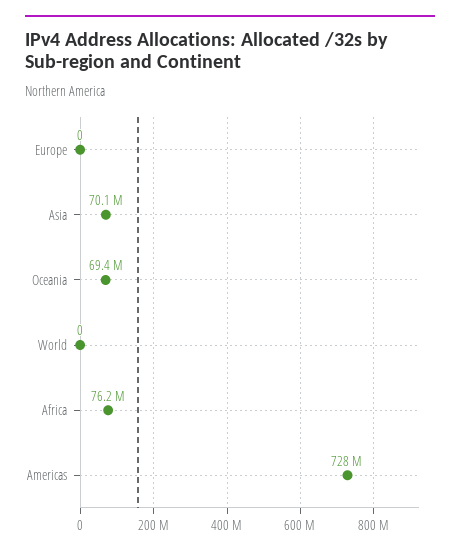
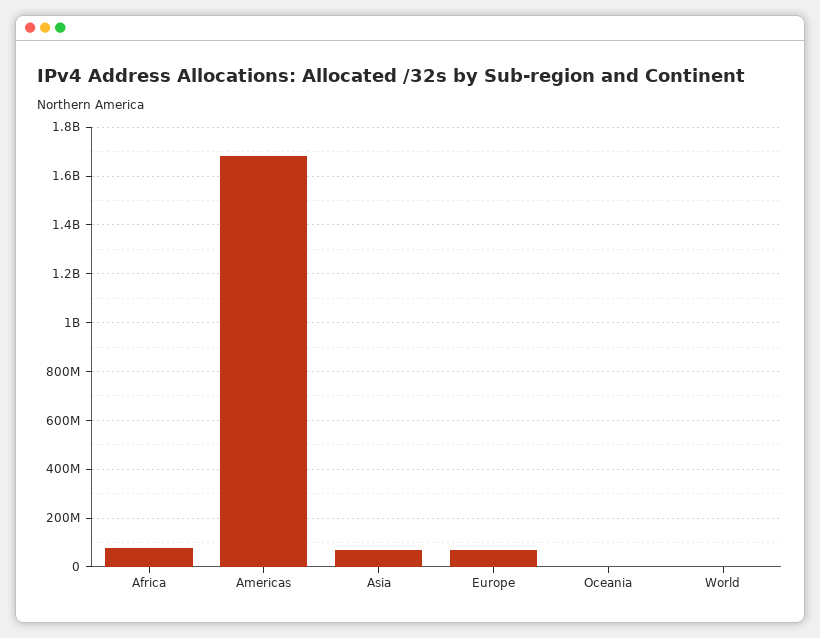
  {
-   "Europe": 0,
+   "Europe": 75000000,
    "Asia": 70100000,
-   "Oceania": 69400000,
+   "Oceania": 0,
    "World": 0,
    "Africa": 76200000,
-   "Americas": 728000000
+   "Americas": 1675000000
  }

